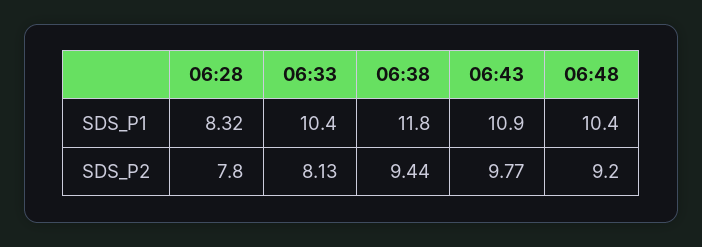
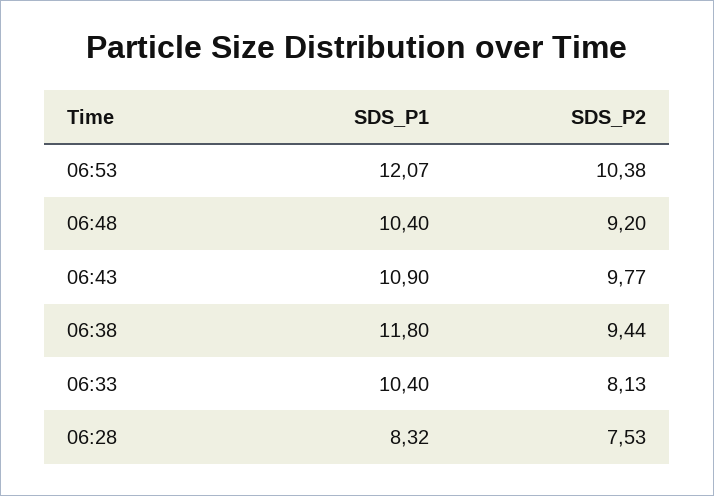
  {
    "06:28": {
      "SDS_P1": 8.32,
-     "SDS_P2": 7.8
+     "SDS_P2": 7.53
    },
    "06:33": {
      "SDS_P1": 10.4,
      "SDS_P2": 8.13
    },
    "06:38": {
      "SDS_P1": 11.8,
      "SDS_P2": 9.44
    },
    "06:43": {
      "SDS_P1": 10.9,
      "SDS_P2": 9.77
    },
    "06:48": {
      "SDS_P1": 10.4,
      "SDS_P2": 9.2
-   }
+   },
+   "06:53": {
+     "SDS_P1": 12.07,
+     "SDS_P2": 10.38
+   }
  }

